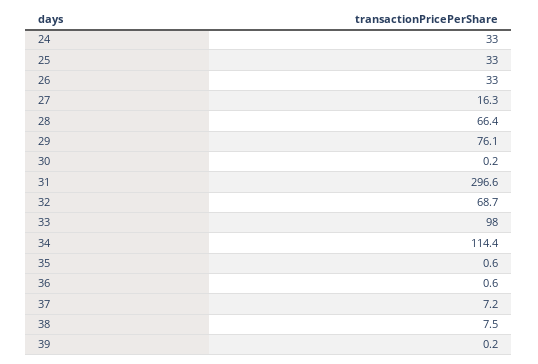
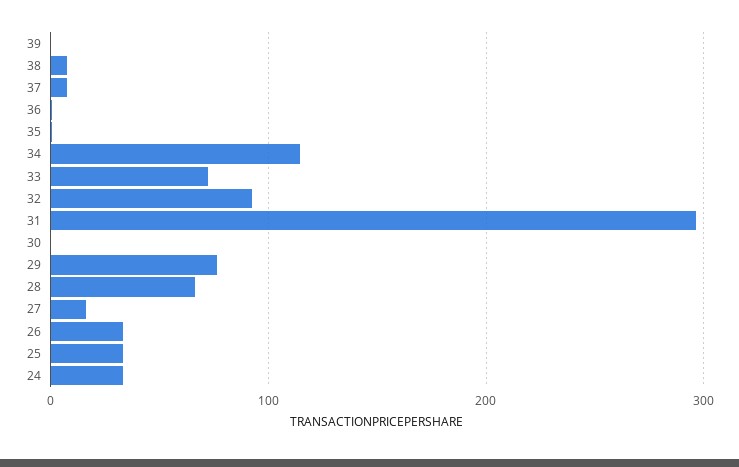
  {
    "24": 33,
    "25": 33,
    "26": 33,
    "27": 16.3,
    "28": 66.4,
    "29": 76.1,
    "30": 0.2,
    "31": 296.6,
-   "32": 68.7,
+   "32": 90,
-   "33": 98,
+   "33": 70,
    "34": 114.4,
    "35": 0.6,
    "36": 0.6,
    "37": 7.2,
    "38": 7.5,
    "39": 0.2
  }

